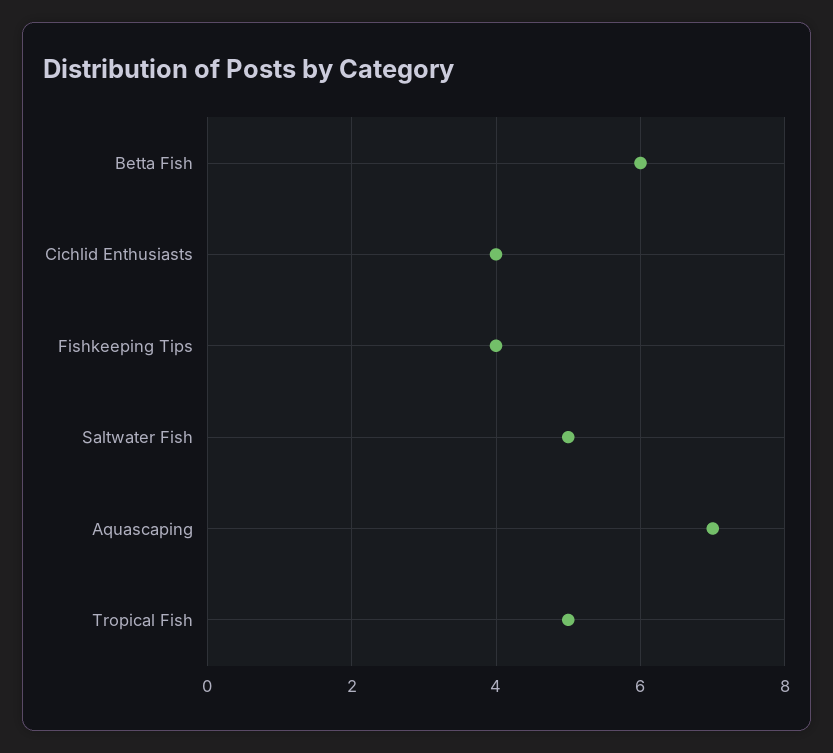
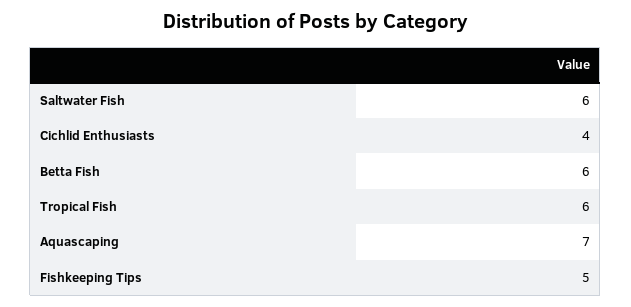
  {
    "Betta Fish": 6,
    "Cichlid Enthusiasts": 4,
-   "Fishkeeping Tips": 4,
+   "Fishkeeping Tips": 5,
-   "Saltwater Fish": 5,
+   "Saltwater Fish": 6,
    "Aquascaping": 7,
-   "Tropical Fish": 5
+   "Tropical Fish": 6
  }

